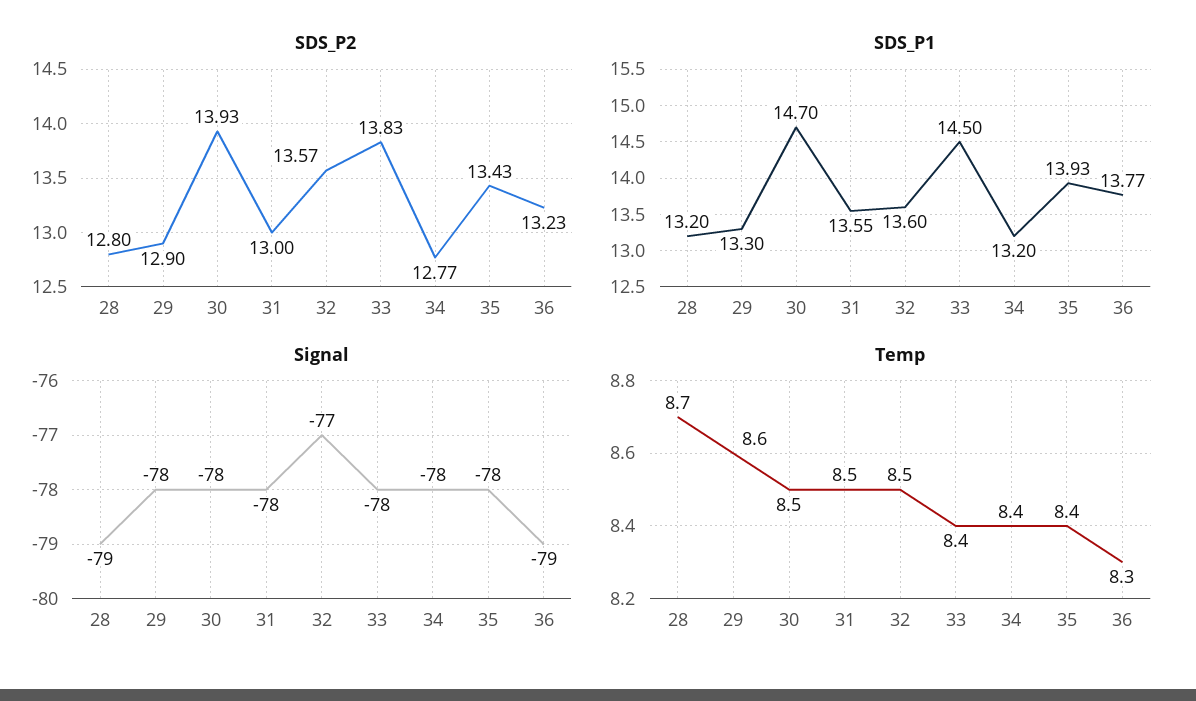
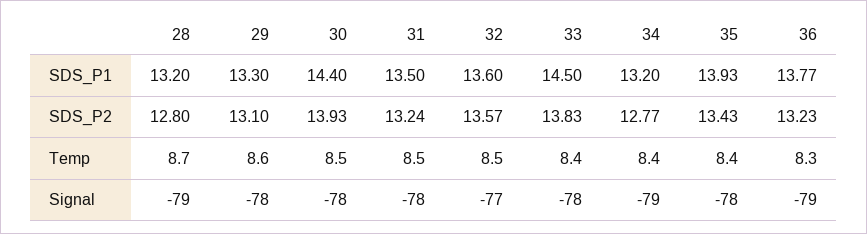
  {
    "SDS_P2": {
      "28": 12.8,
-     "29": 12.9,
+     "29": 13.1,
      "30": 13.93,
-     "31": 13,
+     "31": 13.24,
      "32": 13.57,
      "33": 13.83,
      "34": 12.77,
      "35": 13.43,
      "36": 13.23
    },
    "SDS_P1": {
      "28": 13.2,
      "29": 13.3,
-     "30": 14.7,
+     "30": 14.4,
-     "31": 13.55,
+     "31": 13.5,
      "32": 13.6,
      "33": 14.5,
      "34": 13.2,
      "35": 13.93,
      "36": 13.77
    },
    "Signal": {
      "28": -79,
      "29": -78,
      "30": -78,
      "31": -78,
      "32": -77,
      "33": -78,
-     "34": -78,
+     "34": -79,
      "35": -78,
      "36": -79
    },
    "Temp": {
      "28": 8.7,
      "29": 8.6,
      "30": 8.5,
      "31": 8.5,
      "32": 8.5,
      "33": 8.4,
      "34": 8.4,
      "35": 8.4,
      "36": 8.3
    }
  }

